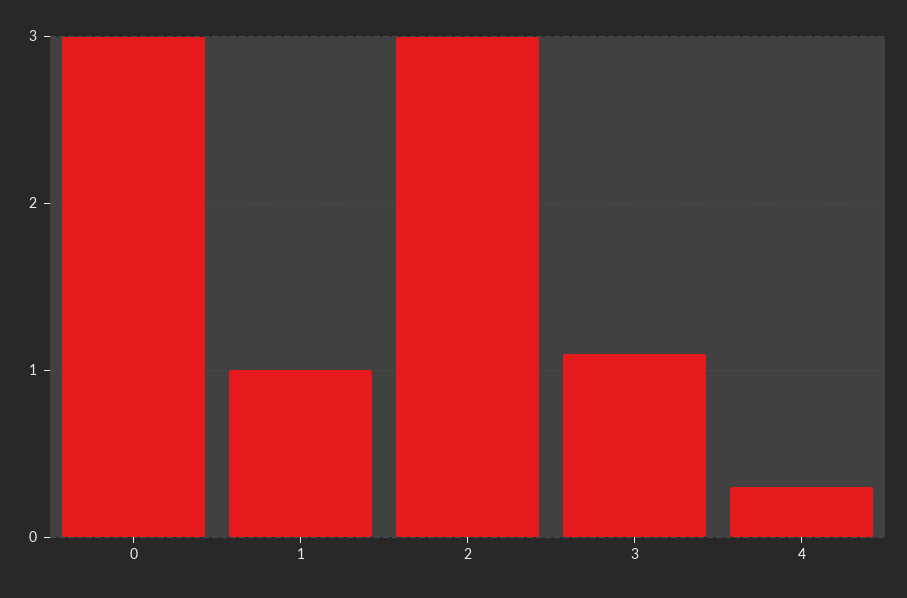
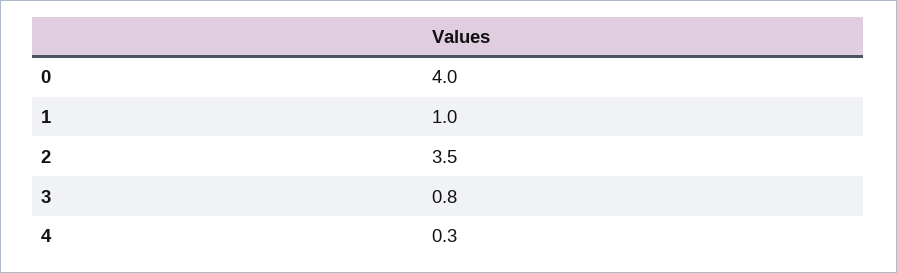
  {
-   "0": 3,
+   "0": 4,
    "1": 1,
-   "2": 3,
+   "2": 3.5,
-   "3": 1.1,
+   "3": 0.8,
    "4": 0.3
  }

